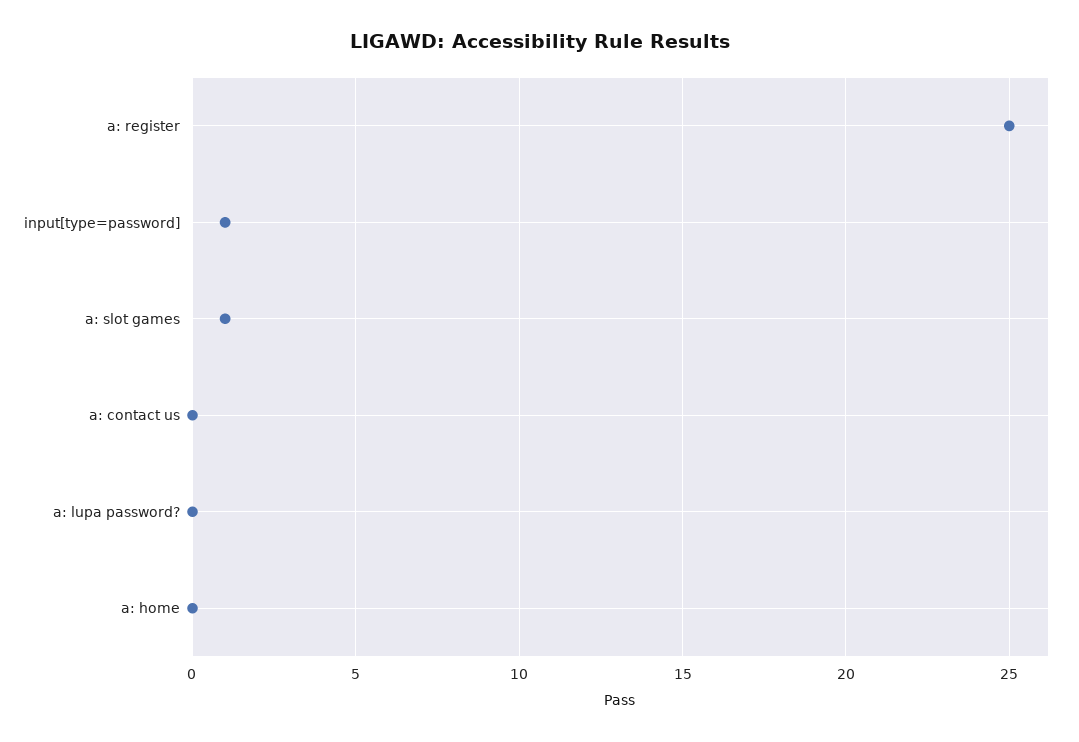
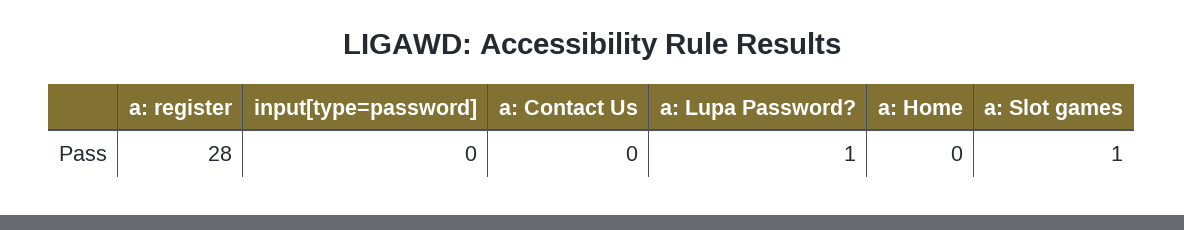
  {
-   "a: register": 25,
+   "a: register": 28,
-   "input[type=password]": 1,
+   "input[type=password]": 0,
    "a: slot games": 1,
    "a: contact us": 0,
-   "a: lupa password?": 0,
+   "a: lupa password?": 1,
    "a: home": 0
  }

